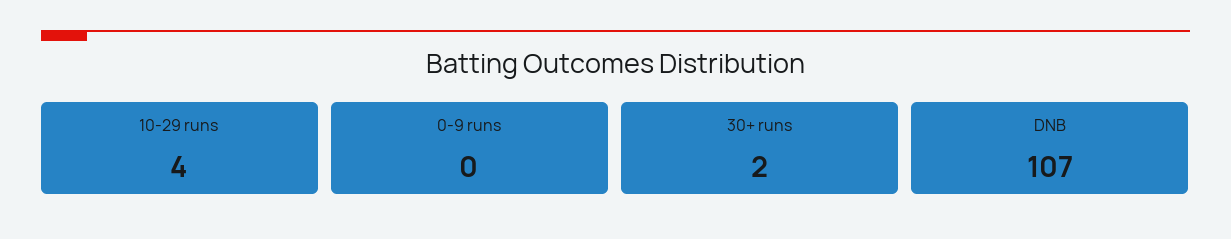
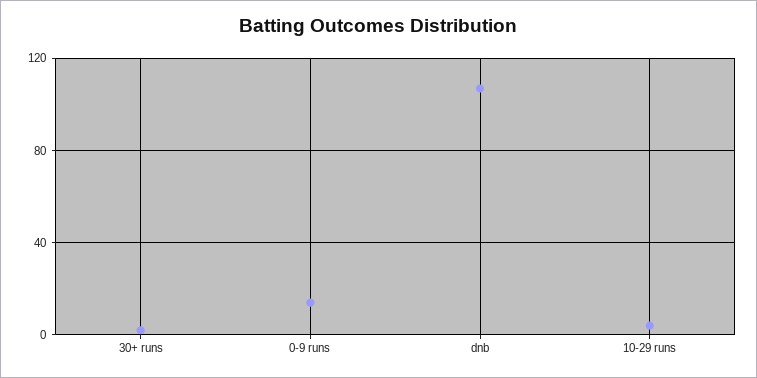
  {
    "10-29 runs": 4,
-   "0-9 runs": 0,
+   "0-9 runs": 15,
    "30+ runs": 2,
    "DNB": 107
  }

